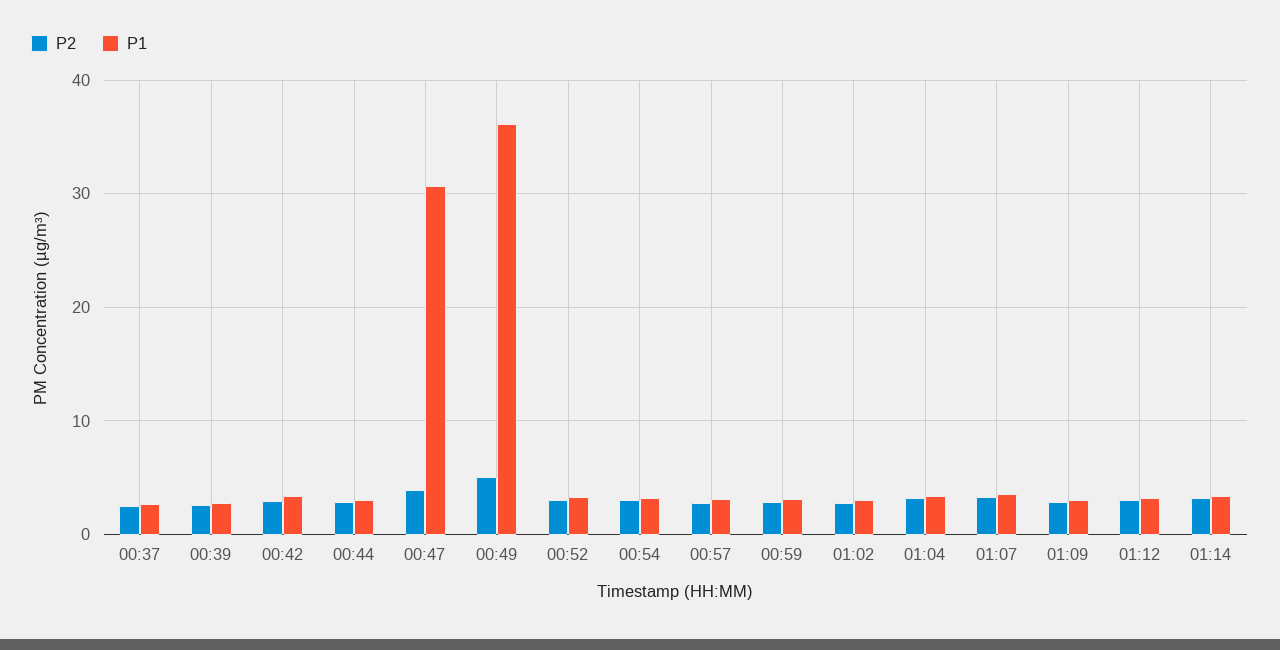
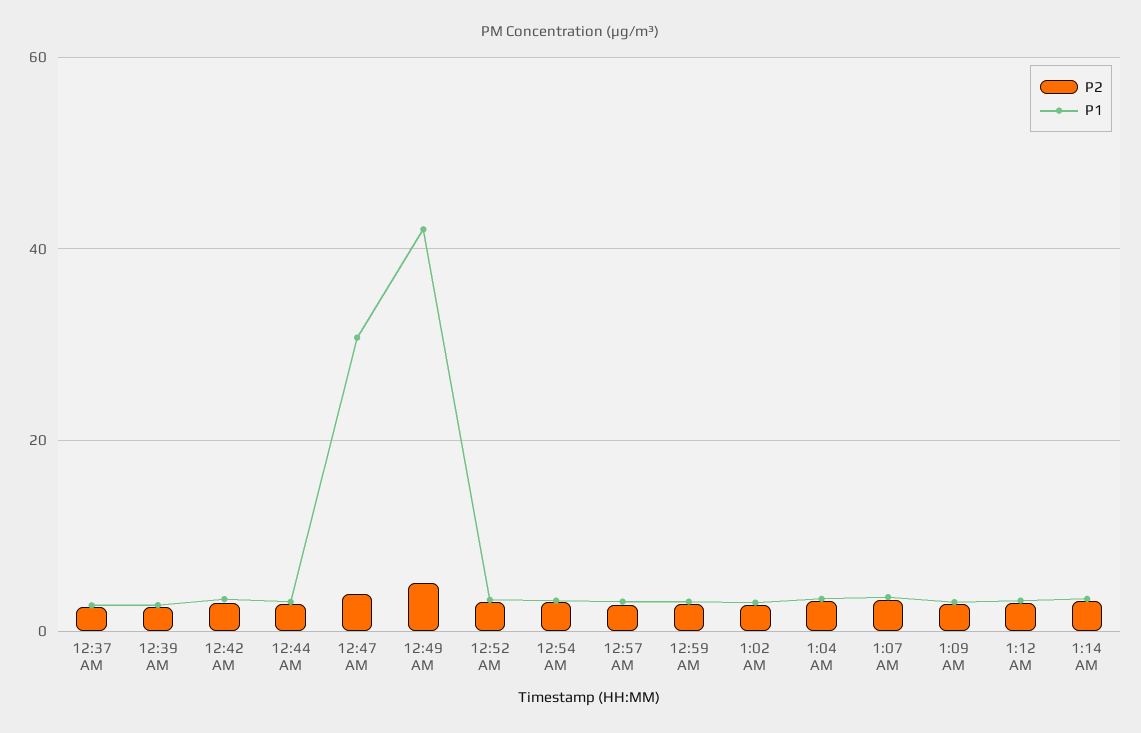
  {
    "P2": {
      "00:37": 3,
      "00:39": 3,
      "00:42": 3,
      "00:44": 3,
      "00:47": 4,
      "00:49": 5,
      "00:52": 3,
      "00:54": 3,
      "00:57": 3,
      "00:59": 3,
      "01:02": 3,
      "01:04": 3,
      "01:07": 3,
      "01:09": 3,
      "01:12": 3,
      "01:14": 3
    },
    "P1": {
      "00:37": 3,
      "00:39": 3,
      "00:42": 3,
      "00:44": 3,
      "00:47": 31,
-     "00:49": 36,
+     "00:49": 42,
      "00:52": 3,
      "00:54": 3,
      "00:57": 3,
      "00:59": 3,
      "01:02": 3,
      "01:04": 3,
      "01:07": 4,
      "01:09": 3,
      "01:12": 3,
      "01:14": 3
    }
  }

